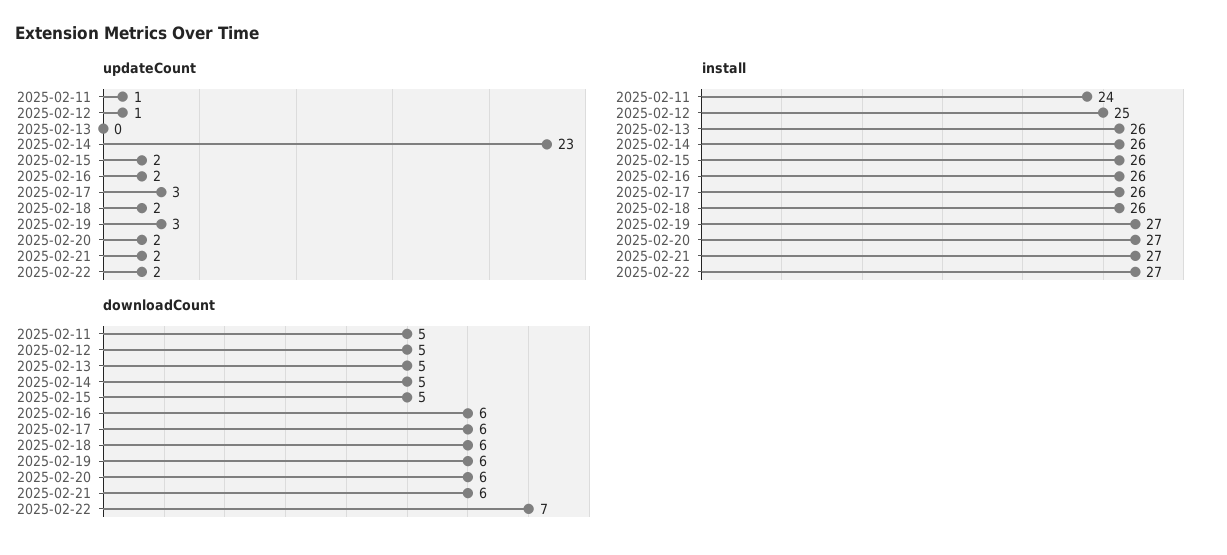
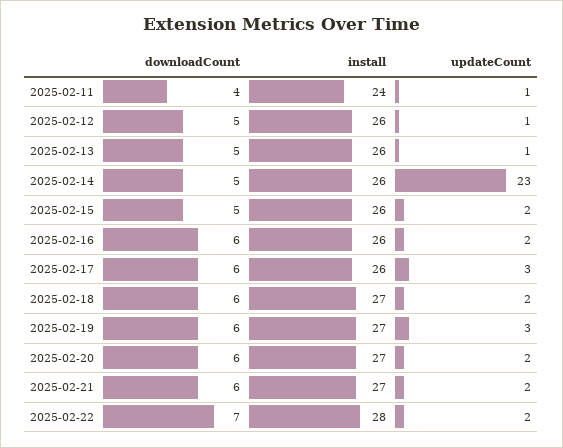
  {
    "updateCount": {
      "2025-02-11": 1,
      "2025-02-12": 1,
-     "2025-02-13": 0,
+     "2025-02-13": 1,
      "2025-02-14": 23,
      "2025-02-15": 2,
      "2025-02-16": 2,
      "2025-02-17": 3,
      "2025-02-18": 2,
      "2025-02-19": 3,
      "2025-02-20": 2,
      "2025-02-21": 2,
      "2025-02-22": 2
    },
    "install": {
      "2025-02-11": 24,
-     "2025-02-12": 25,
+     "2025-02-12": 26,
      "2025-02-13": 26,
      "2025-02-14": 26,
      "2025-02-15": 26,
      "2025-02-16": 26,
      "2025-02-17": 26,
-     "2025-02-18": 26,
+     "2025-02-18": 27,
      "2025-02-19": 27,
      "2025-02-20": 27,
      "2025-02-21": 27,
-     "2025-02-22": 27
+     "2025-02-22": 28
    },
    "downloadCount": {
-     "2025-02-11": 5,
+     "2025-02-11": 4,
      "2025-02-12": 5,
      "2025-02-13": 5,
      "2025-02-14": 5,
      "2025-02-15": 5,
      "2025-02-16": 6,
      "2025-02-17": 6,
      "2025-02-18": 6,
      "2025-02-19": 6,
      "2025-02-20": 6,
      "2025-02-21": 6,
      "2025-02-22": 7
    }
  }

